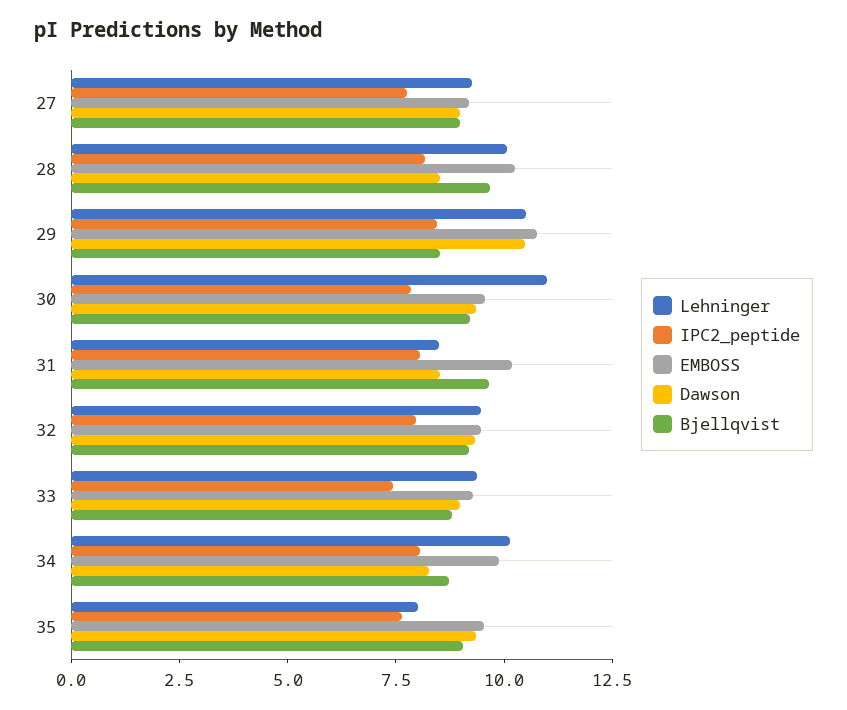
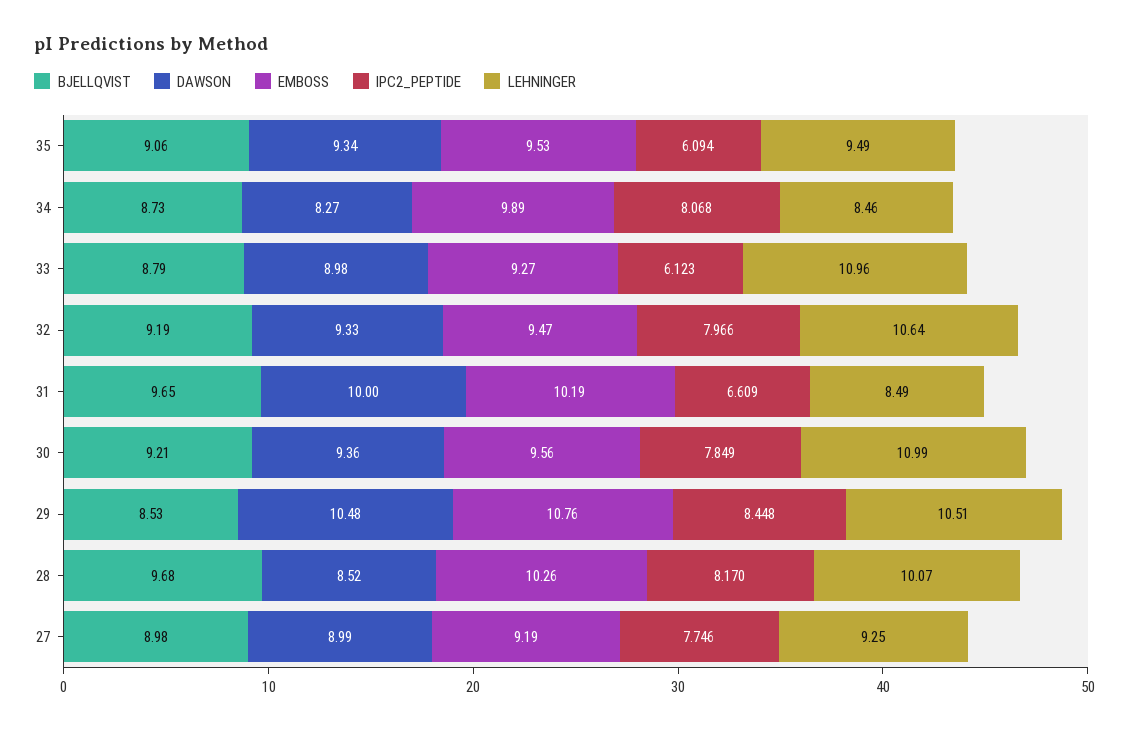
  {
    "Lehninger": {
      "27": 9.25,
      "28": 10.07,
      "29": 10.51,
      "30": 10.99,
      "31": 8.49,
-     "32": 9.5,
+     "32": 10.64,
-     "33": 9.5,
+     "33": 10.96,
-     "34": 10,
+     "34": 8.46,
-     "35": 8
+     "35": 9.49
    },
    "IPC2_peptide": {
      "27": 7.746,
      "28": 8.17,
      "29": 8.448,
      "30": 7.849,
-     "31": 8,
+     "31": 6.609,
      "32": 7.966,
-     "33": 7.5,
+     "33": 6.123,
      "34": 8.068,
-     "35": 7.5
+     "35": 6.094
    },
    "EMBOSS": {
      "27": 9.19,
      "28": 10.26,
      "29": 10.76,
      "30": 9.56,
      "31": 10.19,
      "32": 9.47,
      "33": 9.27,
      "34": 9.89,
      "35": 9.53
    },
    "Dawson": {
      "27": 8.99,
      "28": 8.52,
      "29": 10.48,
      "30": 9.36,
-     "31": 8.5,
+     "31": 10,
      "32": 9.33,
      "33": 8.98,
      "34": 8.27,
      "35": 9.34
    },
    "Bjellqvist": {
      "27": 8.98,
      "28": 9.68,
      "29": 8.53,
      "30": 9.21,
      "31": 9.65,
      "32": 9.19,
      "33": 8.79,
      "34": 8.73,
      "35": 9.06
    }
  }

